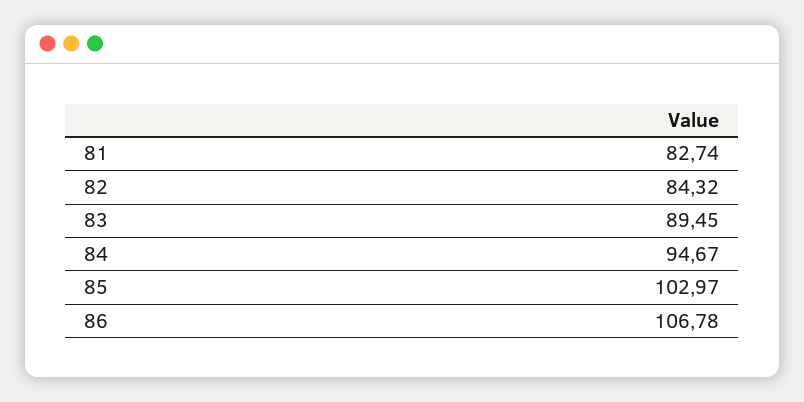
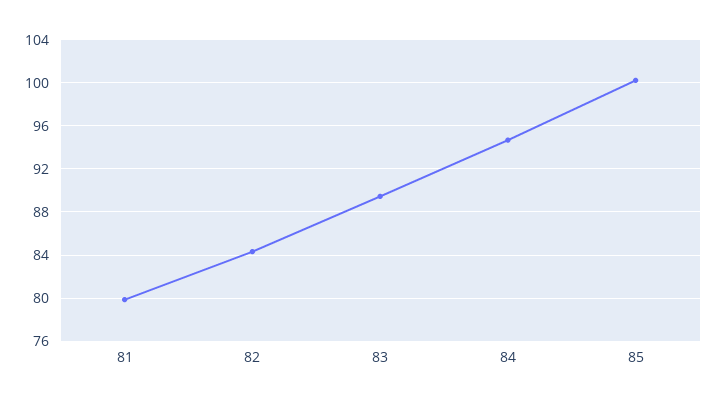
  {
-   "81": 82.74,
+   "81": 80,
    "82": 84.32,
    "83": 89.45,
    "84": 94.67,
-   "85": 102.97,
+   "85": 100
-   "86": 106.78
  }

